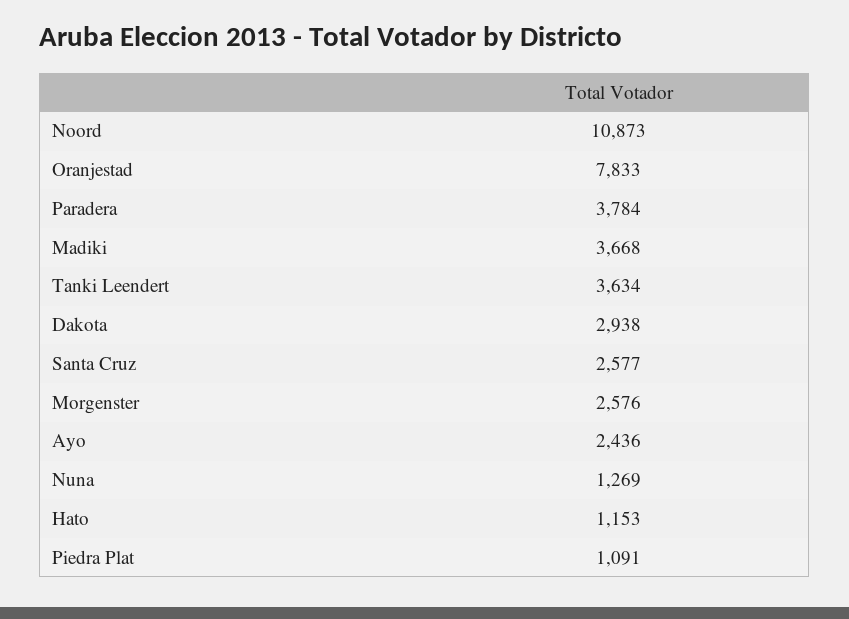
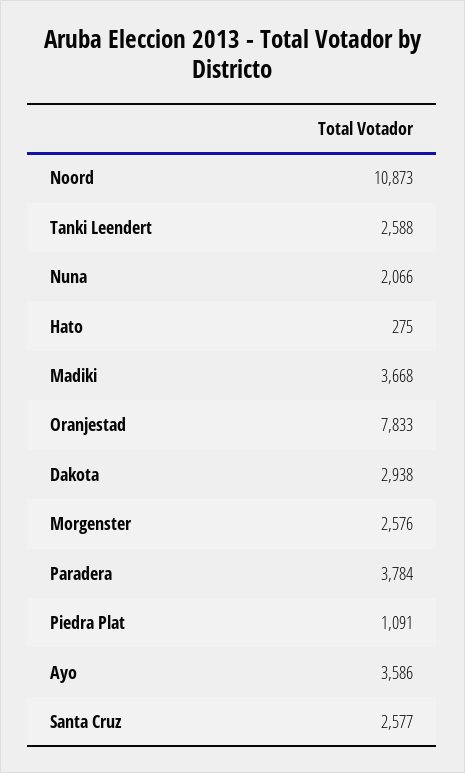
  {
    "Noord": 10873,
    "Oranjestad": 7833,
    "Paradera": 3784,
    "Madiki": 3668,
-   "Tanki Leendert": 3634,
+   "Tanki Leendert": 2588,
    "Dakota": 2938,
    "Santa Cruz": 2577,
    "Morgenster": 2576,
-   "Ayo": 2436,
+   "Ayo": 3586,
-   "Nuna": 1269,
+   "Nuna": 2066,
-   "Hato": 1153,
+   "Hato": 275,
    "Piedra Plat": 1091
  }

